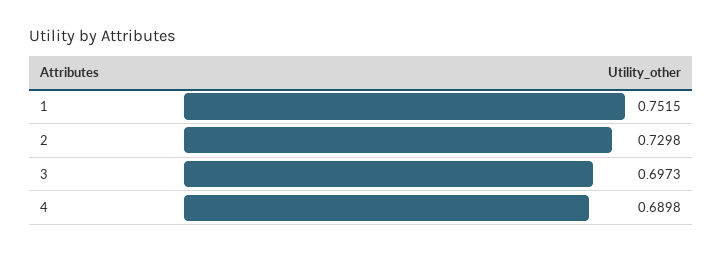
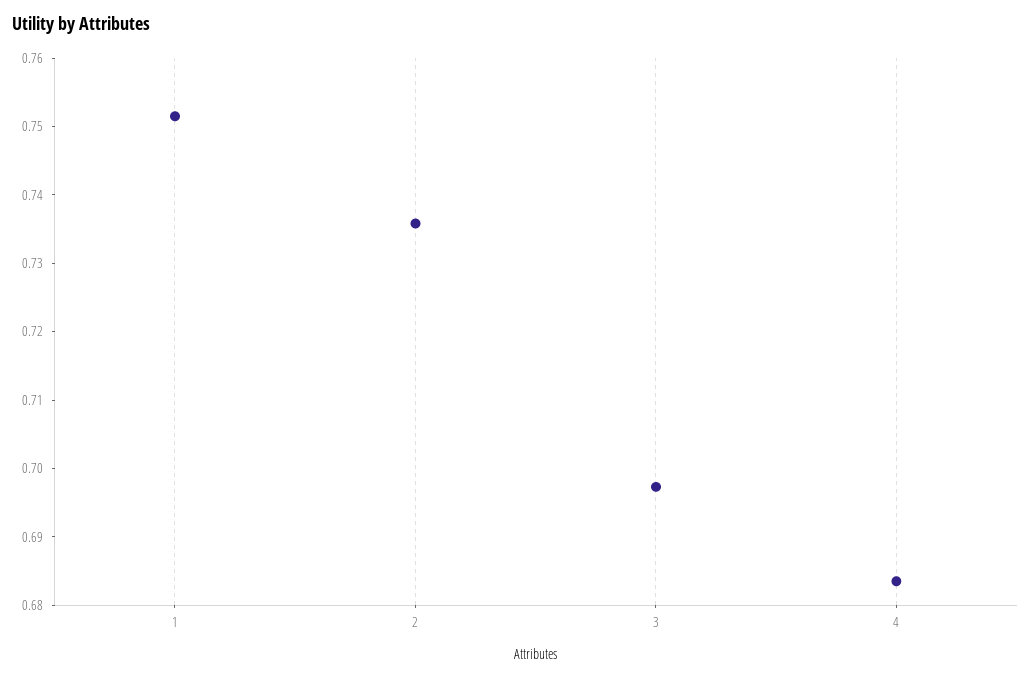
  {
    "1": 0.7515,
-   "2": 0.7298,
+   "2": 0.736,
    "3": 0.6973,
-   "4": 0.6898
+   "4": 0.684
  }

